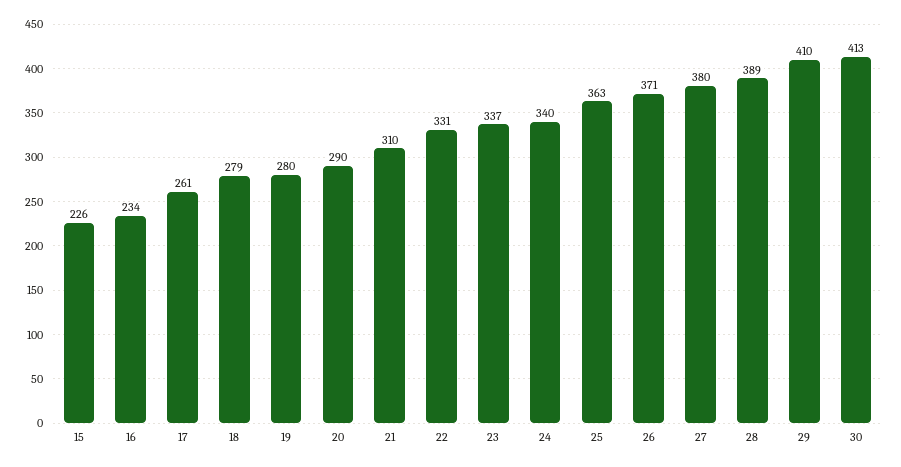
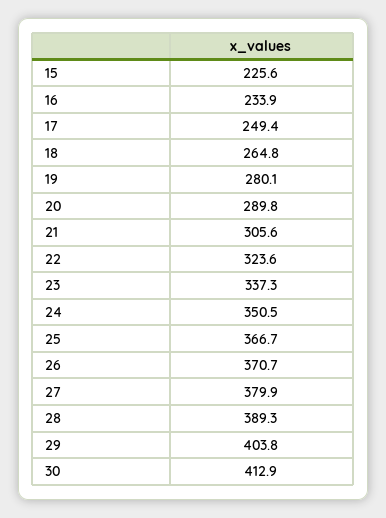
  {
    "15": 225.6,
    "16": 233.9,
-   "17": 261,
+   "17": 249.4,
-   "18": 279,
+   "18": 264.8,
    "19": 280.1,
    "20": 289.8,
-   "21": 310,
+   "21": 305.6,
-   "22": 331,
+   "22": 323.6,
    "23": 337.3,
-   "24": 340,
+   "24": 350.5,
-   "25": 363,
+   "25": 366.7,
    "26": 370.7,
    "27": 379.9,
    "28": 389.3,
-   "29": 410,
+   "29": 403.8,
    "30": 412.9
  }

